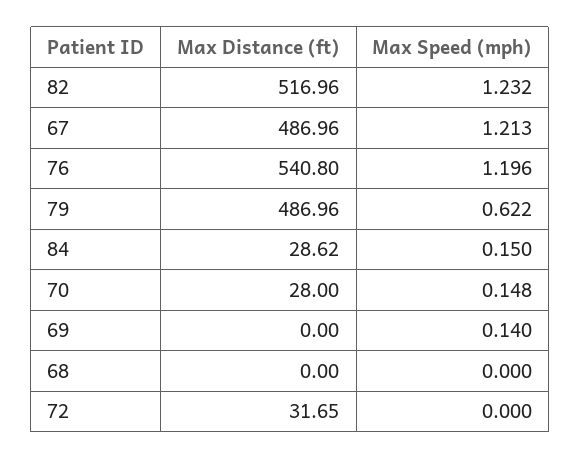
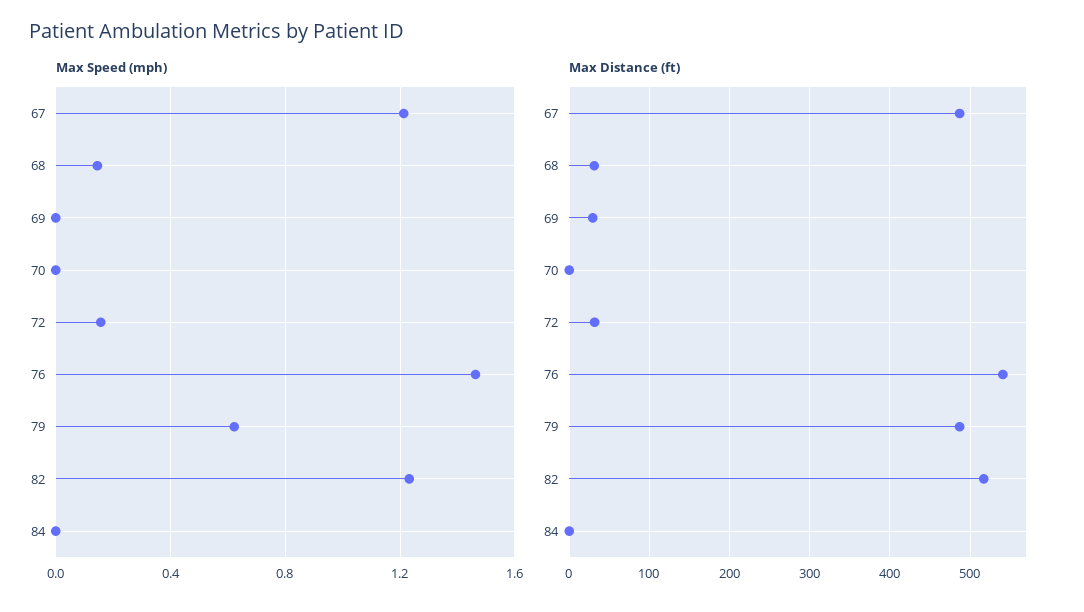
  {
    "Max Distance (ft)": {
      "82": 516.96,
      "67": 486.96,
      "76": 540.8,
      "79": 486.96,
-     "84": 28.62,
+     "84": 0,
-     "70": 28,
+     "70": 0,
-     "69": 0,
+     "69": 30,
-     "68": 0,
+     "68": 30,
      "72": 31.65
    },
    "Max Speed (mph)": {
      "82": 1.232,
      "67": 1.213,
-     "76": 1.196,
+     "76": 1.45,
      "79": 0.622,
-     "84": 0.15,
+     "84": 0,
-     "70": 0.148,
+     "70": 0,
-     "69": 0.14,
+     "69": 0,
-     "68": 0,
+     "68": 0.15,
-     "72": 0
+     "72": 0.15
    }
  }

